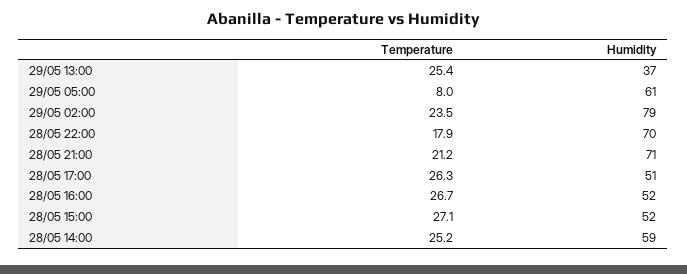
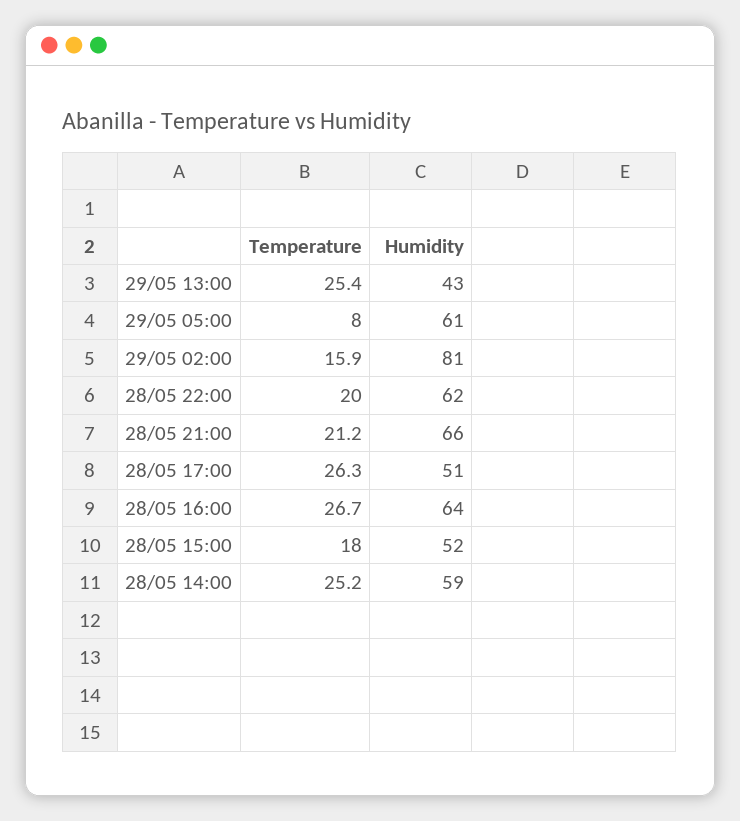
  {
    "Temperature": {
      "29/05 13:00": 25.4,
      "29/05 05:00": 8,
-     "29/05 02:00": 23.5,
+     "29/05 02:00": 15.9,
-     "28/05 22:00": 17.9,
+     "28/05 22:00": 20,
      "28/05 21:00": 21.2,
      "28/05 17:00": 26.3,
      "28/05 16:00": 26.7,
-     "28/05 15:00": 27.1,
+     "28/05 15:00": 18,
      "28/05 14:00": 25.2
    },
    "Humidity": {
-     "29/05 13:00": 37,
+     "29/05 13:00": 43,
      "29/05 05:00": 61,
-     "29/05 02:00": 79,
+     "29/05 02:00": 81,
-     "28/05 22:00": 70,
+     "28/05 22:00": 62,
-     "28/05 21:00": 71,
+     "28/05 21:00": 66,
      "28/05 17:00": 51,
-     "28/05 16:00": 52,
+     "28/05 16:00": 64,
      "28/05 15:00": 52,
      "28/05 14:00": 59
    }
  }

